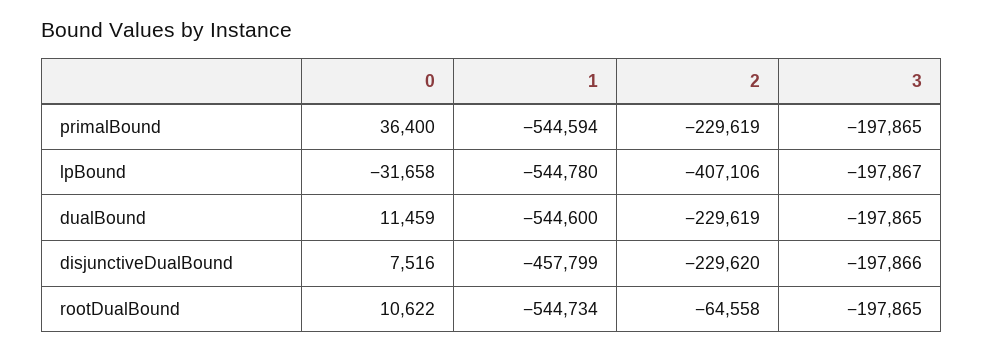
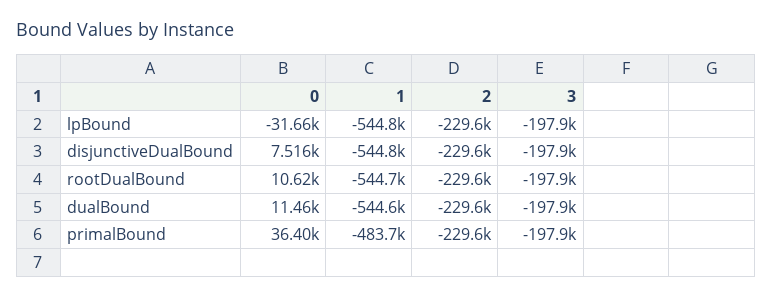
  {
    "0": {
      "primalBound": 36400,
      "lpBound": -31658,
      "dualBound": 11459,
      "disjunctiveDualBound": 7516,
      "rootDualBound": 10622
    },
    "1": {
-     "primalBound": -544594,
+     "primalBound": -483700,
      "lpBound": -544780,
      "dualBound": -544600,
-     "disjunctiveDualBound": -457799,
+     "disjunctiveDualBound": -544800,
      "rootDualBound": -544734
    },
    "2": {
      "primalBound": -229619,
-     "lpBound": -407106,
+     "lpBound": -229600,
      "dualBound": -229619,
      "disjunctiveDualBound": -229620,
-     "rootDualBound": -64558
+     "rootDualBound": -229600
    },
    "3": {
      "primalBound": -197865,
      "lpBound": -197867,
      "dualBound": -197865,
      "disjunctiveDualBound": -197866,
      "rootDualBound": -197865
    }
  }

